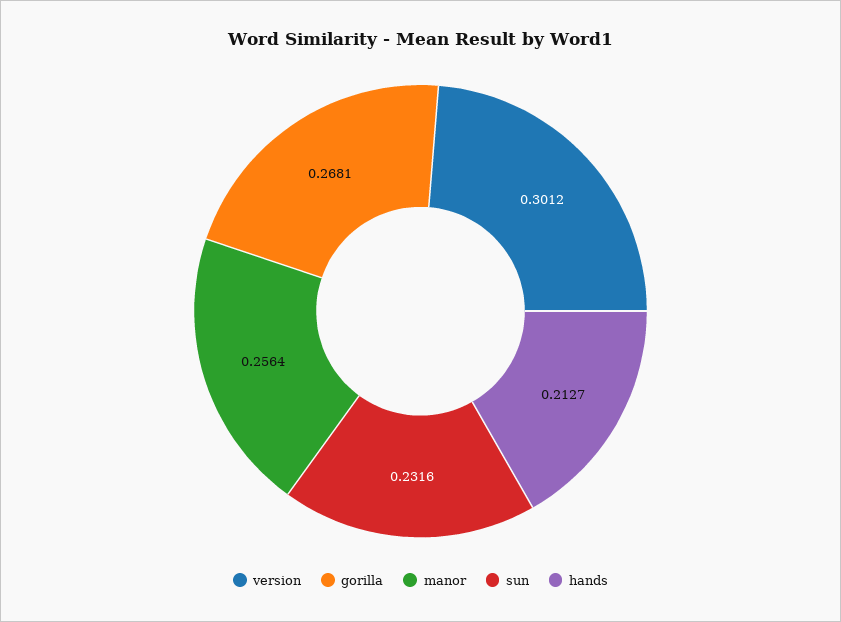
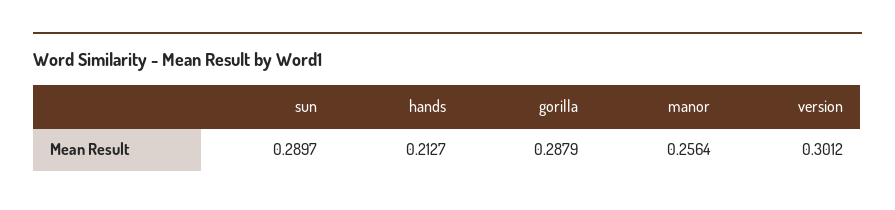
  {
    "version": 0.3012,
-   "gorilla": 0.2681,
+   "gorilla": 0.2879,
    "manor": 0.2564,
-   "sun": 0.2316,
+   "sun": 0.2897,
    "hands": 0.2127
  }

